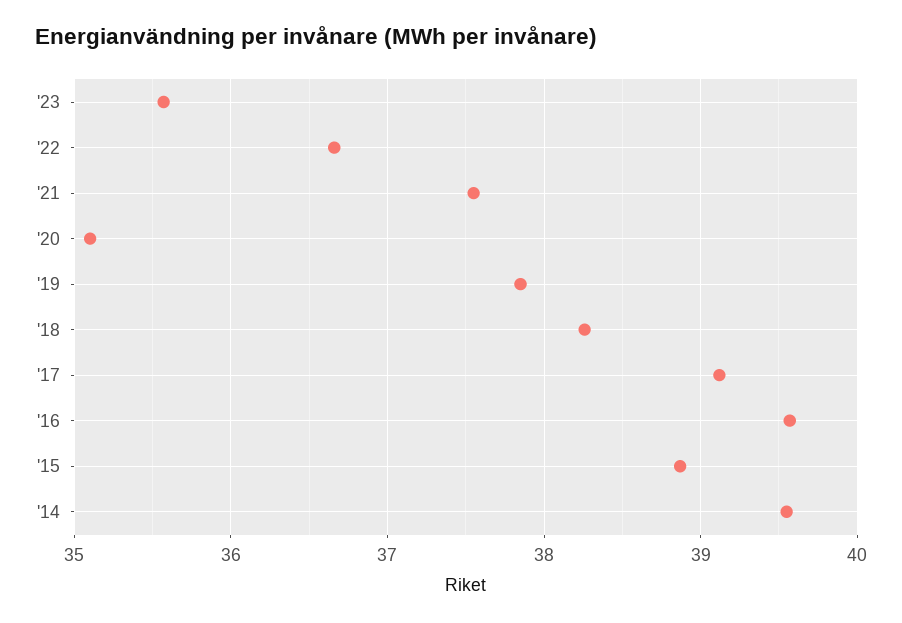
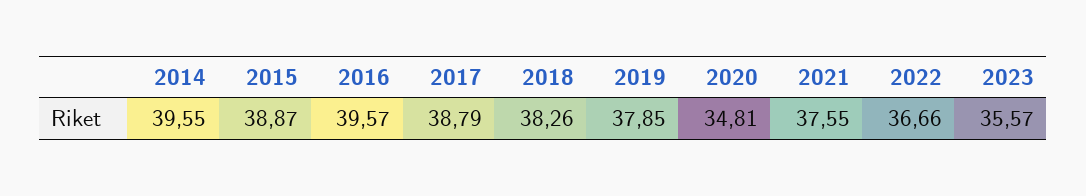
  {
    "'23": 35.57,
    "'22": 36.66,
    "'21": 37.55,
-   "'20": 35.1,
+   "'20": 34.81,
    "'19": 37.85,
    "'18": 38.26,
-   "'17": 39.1,
+   "'17": 38.79,
    "'16": 39.57,
    "'15": 38.87,
    "'14": 39.55
  }

